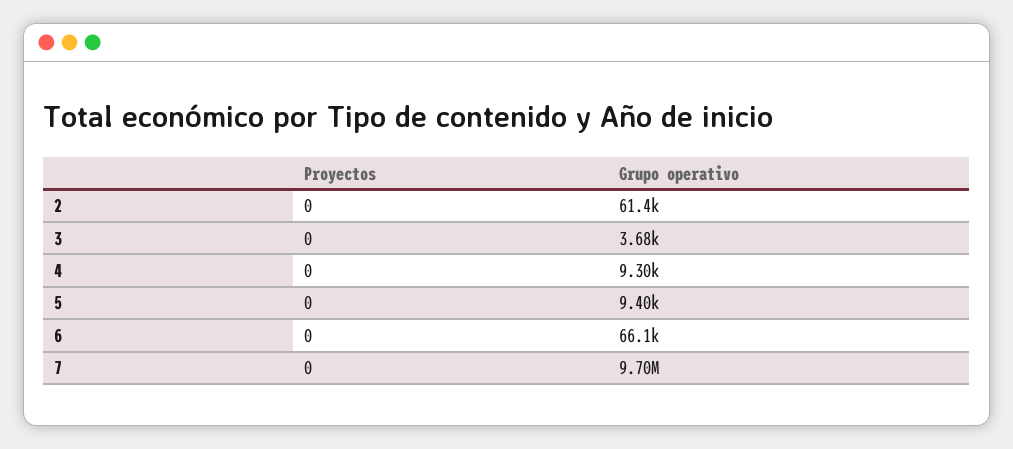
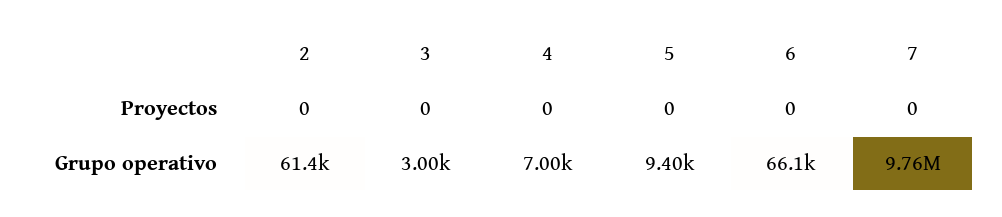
  {
    "Proyectos": {
      "2": 0,
      "3": 0,
      "4": 0,
      "5": 0,
      "6": 0,
      "7": 0
    },
    "Grupo operativo": {
      "2": 61400,
-     "3": 3680,
+     "3": 3000,
-     "4": 9300,
+     "4": 7000,
      "5": 9400,
      "6": 66100,
-     "7": 9700000
+     "7": 9760000
    }
  }

